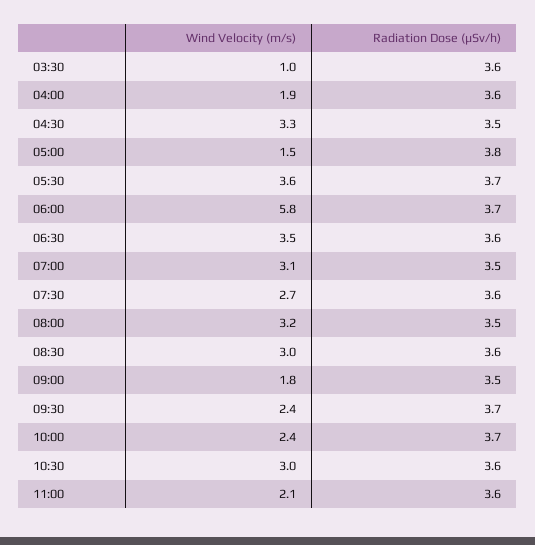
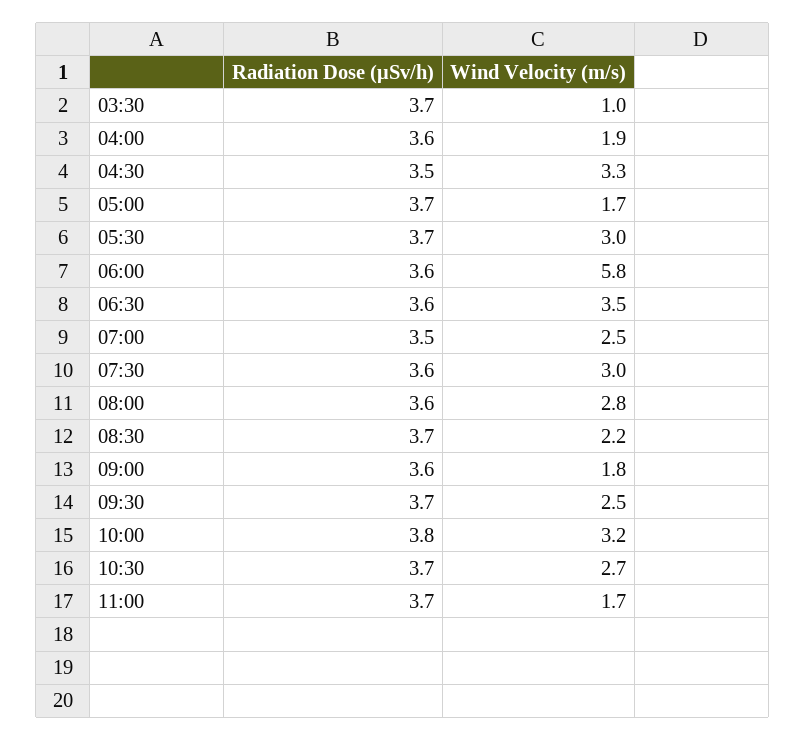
  {
    "Wind Velocity (m/s)": {
      "03:30": 1,
      "04:00": 1.9,
      "04:30": 3.3,
-     "05:00": 1.5,
+     "05:00": 1.7,
-     "05:30": 3.6,
+     "05:30": 3,
      "06:00": 5.8,
      "06:30": 3.5,
-     "07:00": 3.1,
+     "07:00": 2.5,
-     "07:30": 2.7,
+     "07:30": 3,
-     "08:00": 3.2,
+     "08:00": 2.8,
-     "08:30": 3,
+     "08:30": 2.2,
      "09:00": 1.8,
-     "09:30": 2.4,
+     "09:30": 2.5,
-     "10:00": 2.4,
+     "10:00": 3.2,
-     "10:30": 3,
+     "10:30": 2.7,
-     "11:00": 2.1
+     "11:00": 1.7
    },
    "Radiation Dose (μSv/h)": {
-     "03:30": 3.6,
+     "03:30": 3.7,
      "04:00": 3.6,
      "04:30": 3.5,
-     "05:00": 3.8,
+     "05:00": 3.7,
      "05:30": 3.7,
-     "06:00": 3.7,
+     "06:00": 3.6,
      "06:30": 3.6,
      "07:00": 3.5,
      "07:30": 3.6,
-     "08:00": 3.5,
+     "08:00": 3.6,
-     "08:30": 3.6,
+     "08:30": 3.7,
-     "09:00": 3.5,
+     "09:00": 3.6,
      "09:30": 3.7,
-     "10:00": 3.7,
+     "10:00": 3.8,
-     "10:30": 3.6,
+     "10:30": 3.7,
-     "11:00": 3.6
+     "11:00": 3.7
    }
  }

